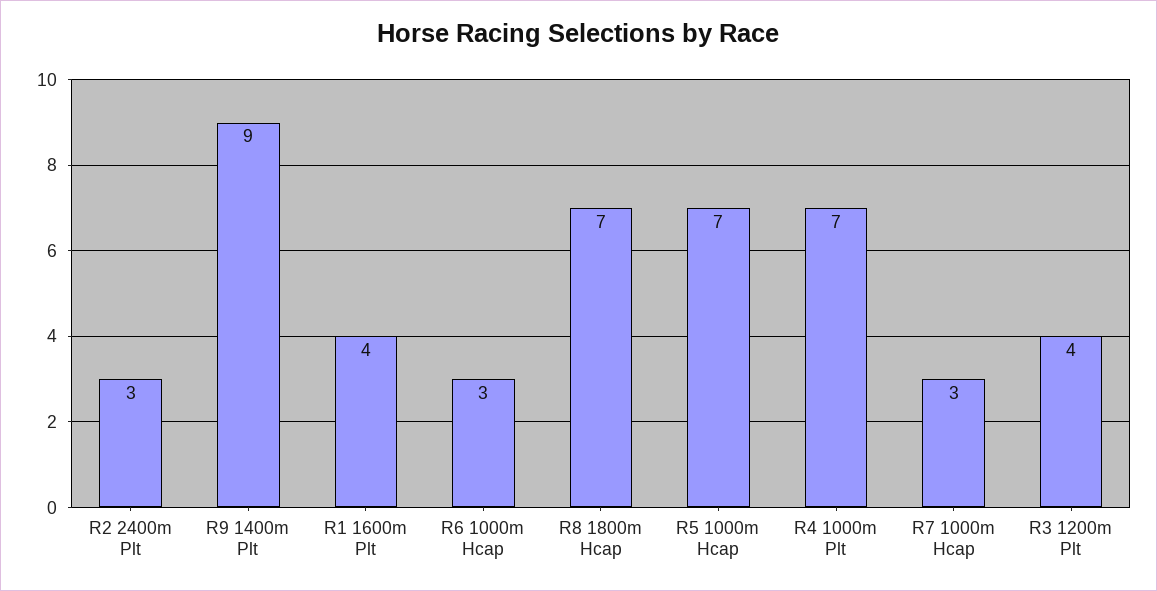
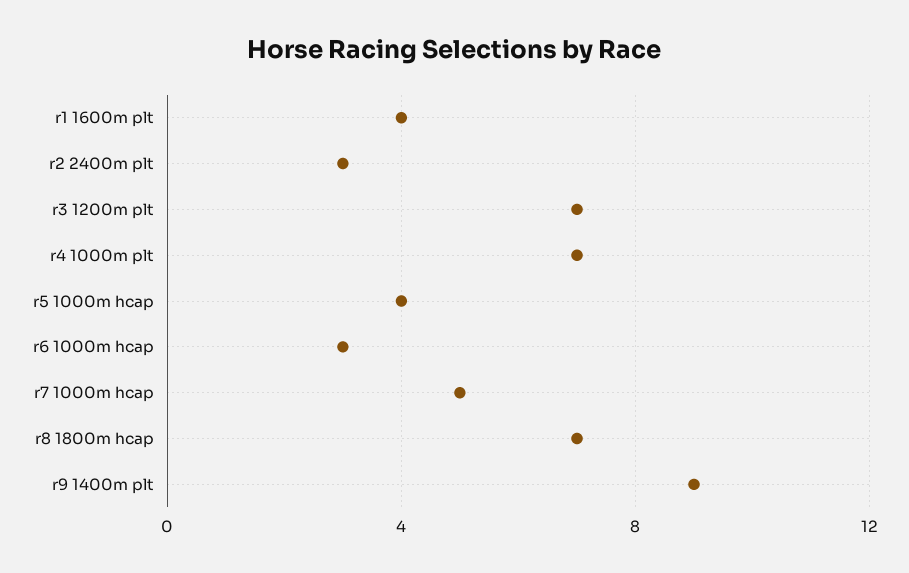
  {
    "R2 2400m Plt": 3,
    "R9 1400m Plt": 9,
    "R1 1600m Plt": 4,
    "R6 1000m Hcap": 3,
    "R8 1800m Hcap": 7,
-   "R5 1000m Hcap": 7,
+   "R5 1000m Hcap": 4,
    "R4 1000m Plt": 7,
-   "R7 1000m Hcap": 3,
+   "R7 1000m Hcap": 5,
-   "R3 1200m Plt": 4
+   "R3 1200m Plt": 7
  }

